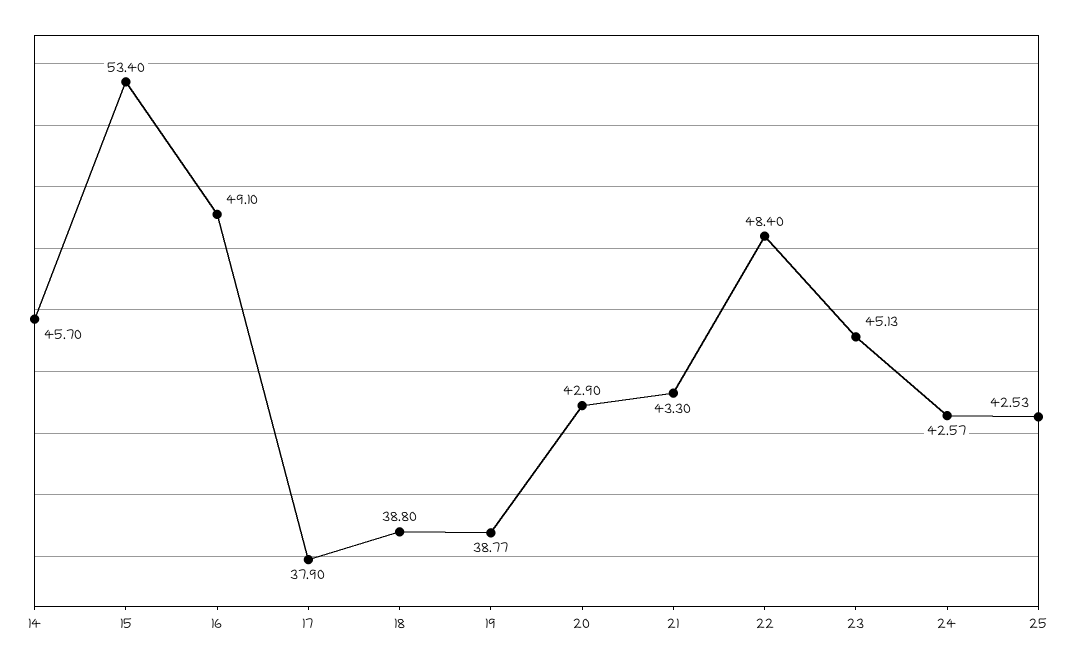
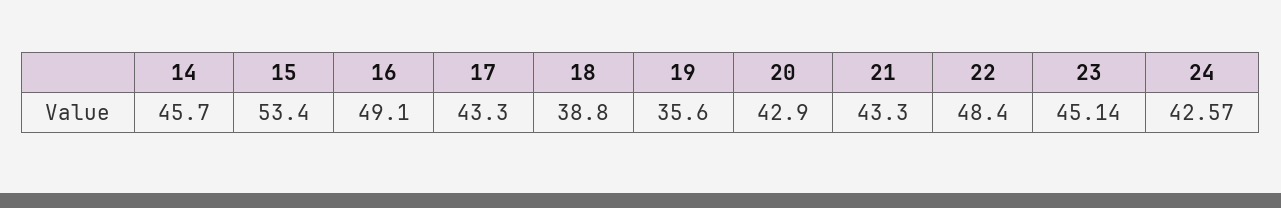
  {
    "14": 45.7,
    "15": 53.4,
    "16": 49.1,
-   "17": 37.9,
+   "17": 43.3,
    "18": 38.8,
-   "19": 38.77,
+   "19": 35.6,
    "20": 42.9,
    "21": 43.3,
    "22": 48.4,
-   "23": 45.13,
+   "23": 45.14,
-   "24": 42.57,
+   "24": 42.57
-   "25": 42.53
  }

